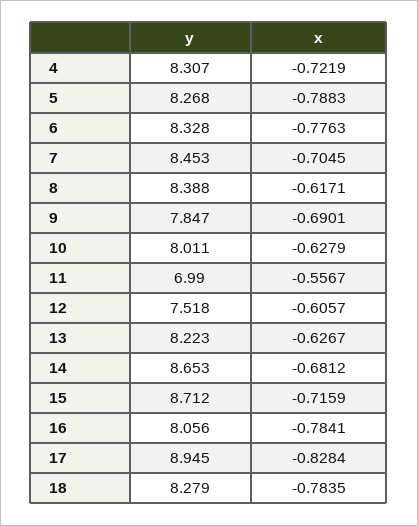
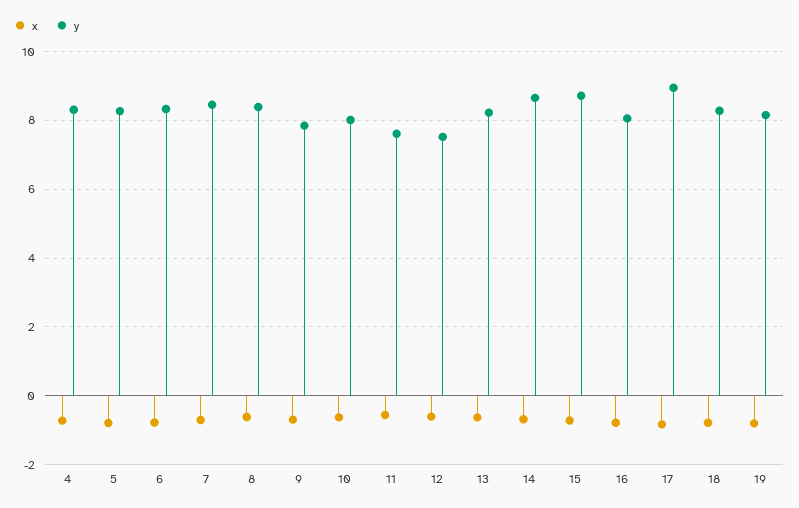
  {
    "y": {
      "4": 8.307,
      "5": 8.268,
      "6": 8.328,
      "7": 8.453,
      "8": 8.388,
      "9": 7.847,
      "10": 8.011,
-     "11": 6.99,
+     "11": 7.6,
      "12": 7.518,
      "13": 8.223,
      "14": 8.653,
      "15": 8.712,
      "16": 8.056,
      "17": 8.945,
-     "18": 8.279
+     "18": 8.279,
+     "19": 8.2
    },
    "x": {
      "4": -0.7219,
      "5": -0.7883,
      "6": -0.7763,
      "7": -0.7045,
      "8": -0.6171,
      "9": -0.6901,
      "10": -0.6279,
      "11": -0.5567,
      "12": -0.6057,
      "13": -0.6267,
      "14": -0.6812,
      "15": -0.7159,
      "16": -0.7841,
      "17": -0.8284,
-     "18": -0.7835
+     "18": -0.7835,
+     "19": -0.8
    }
  }

